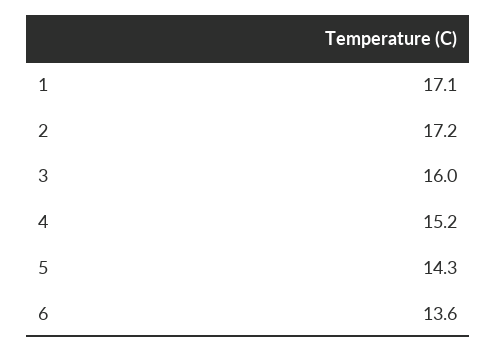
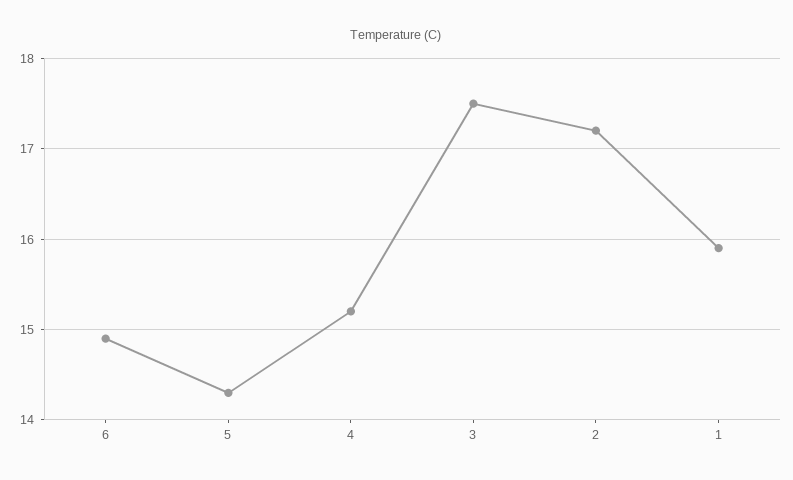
  {
-   "1": 17.1,
+   "1": 15.9,
    "2": 17.2,
-   "3": 16,
+   "3": 17.5,
    "4": 15.2,
    "5": 14.3,
-   "6": 13.6
+   "6": 14.9
  }

